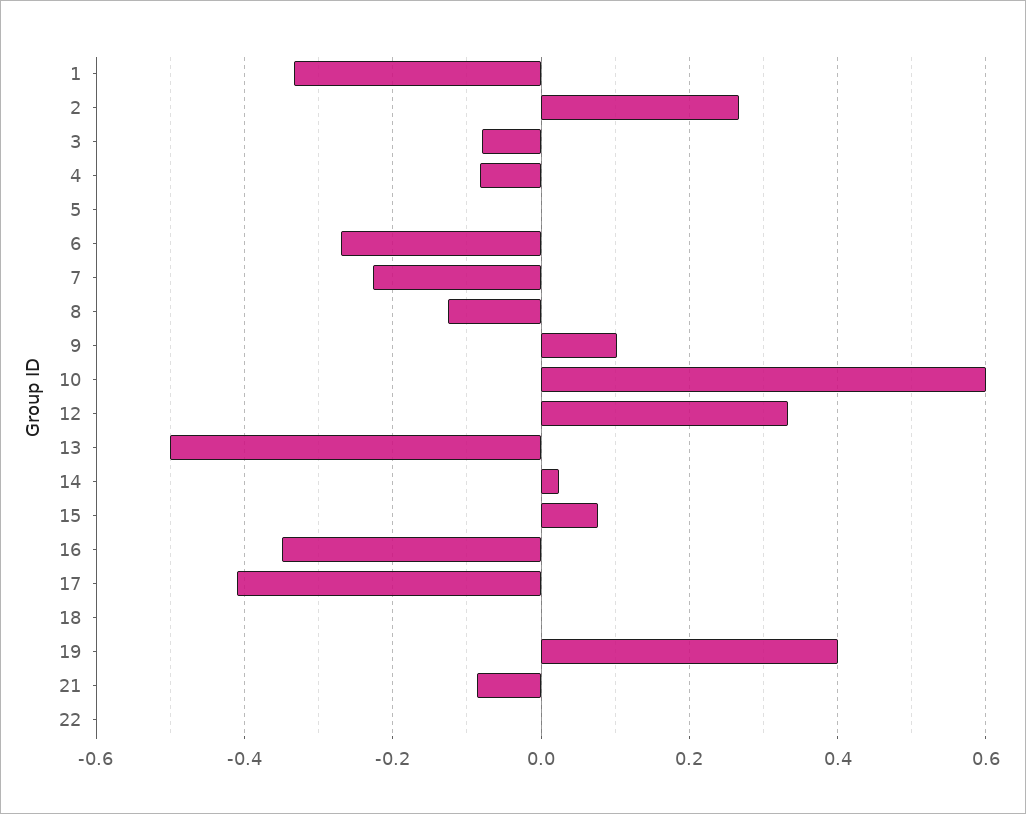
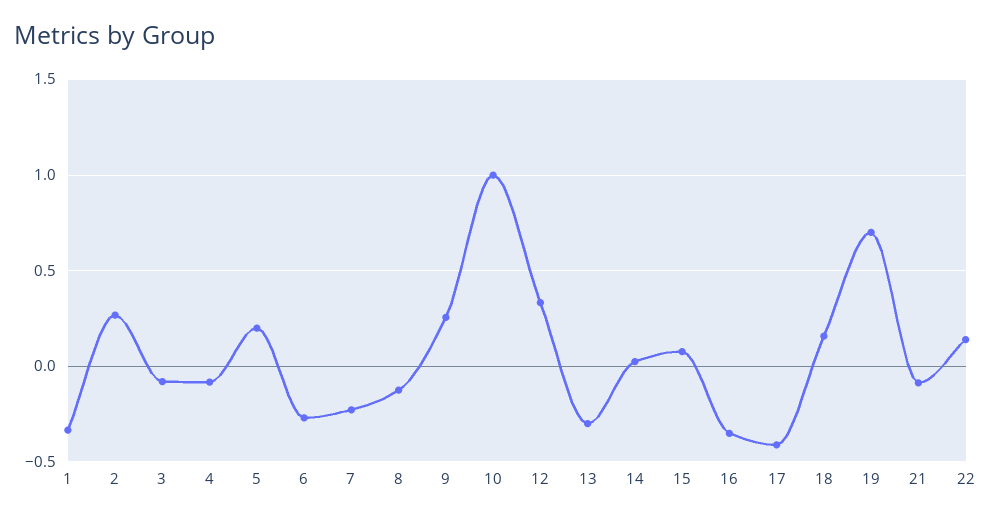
  {
    "1": -0.34,
    "2": 0.26,
    "3": -0.08,
    "4": -0.08,
-   "5": 0,
+   "5": 0.2,
    "6": -0.28,
    "7": -0.22,
    "8": -0.12,
-   "9": 0.1,
+   "9": 0.25,
-   "10": 0.6,
+   "10": 1,
    "12": 0.34,
-   "13": -0.5,
+   "13": -0.3,
    "14": 0.02,
    "15": 0.08,
    "16": -0.36,
    "17": -0.42,
-   "18": 0,
+   "18": 0.15,
-   "19": 0.4,
+   "19": 0.7,
    "21": -0.08,
-   "22": 0
+   "22": 0.15
  }

